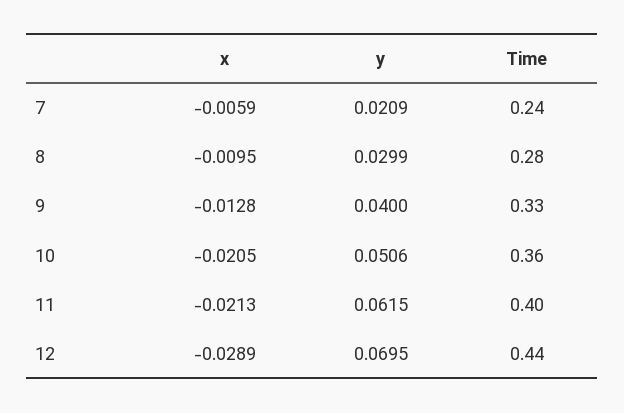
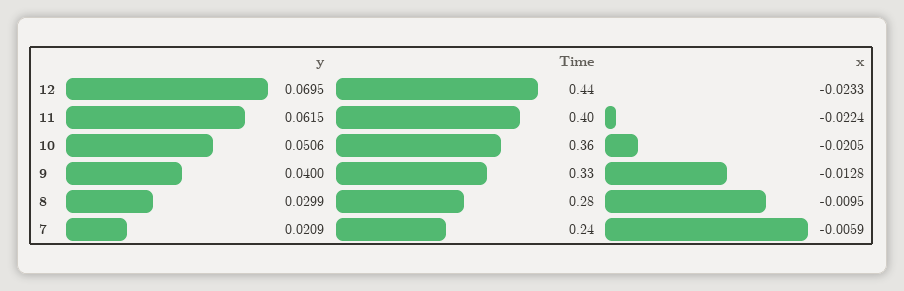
  {
    "x": {
      "7": -0.0059,
      "8": -0.0095,
      "9": -0.0128,
      "10": -0.0205,
-     "11": -0.0213,
+     "11": -0.0224,
-     "12": -0.0289
+     "12": -0.0233
    },
    "y": {
      "7": 0.0209,
      "8": 0.0299,
      "9": 0.04,
      "10": 0.0506,
      "11": 0.0615,
      "12": 0.0695
    },
    "Time": {
      "7": 0.24,
      "8": 0.28,
      "9": 0.33,
      "10": 0.36,
      "11": 0.4,
      "12": 0.44
    }
  }

